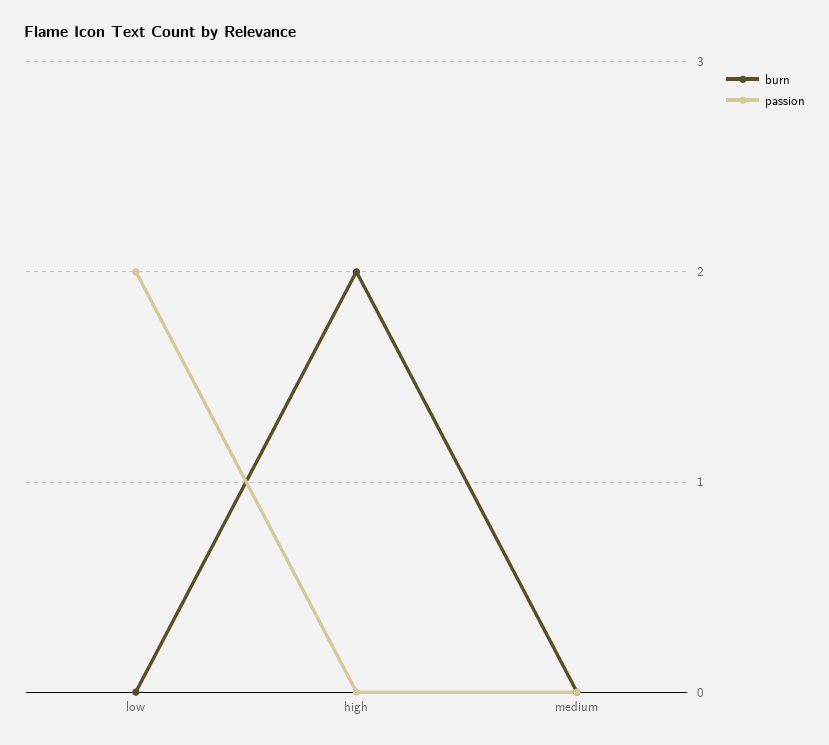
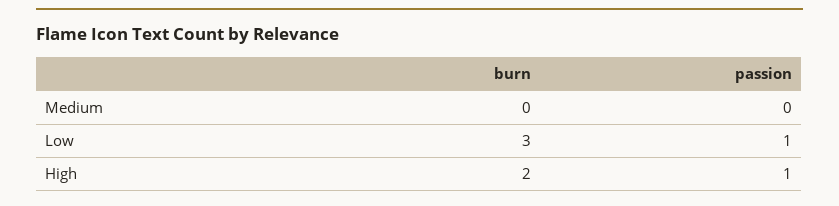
  {
    "burn": {
-     "low": 0,
+     "low": 3,
      "high": 2,
      "medium": 0
    },
    "passion": {
-     "low": 2,
+     "low": 1,
-     "high": 0,
+     "high": 1,
      "medium": 0
    }
  }

